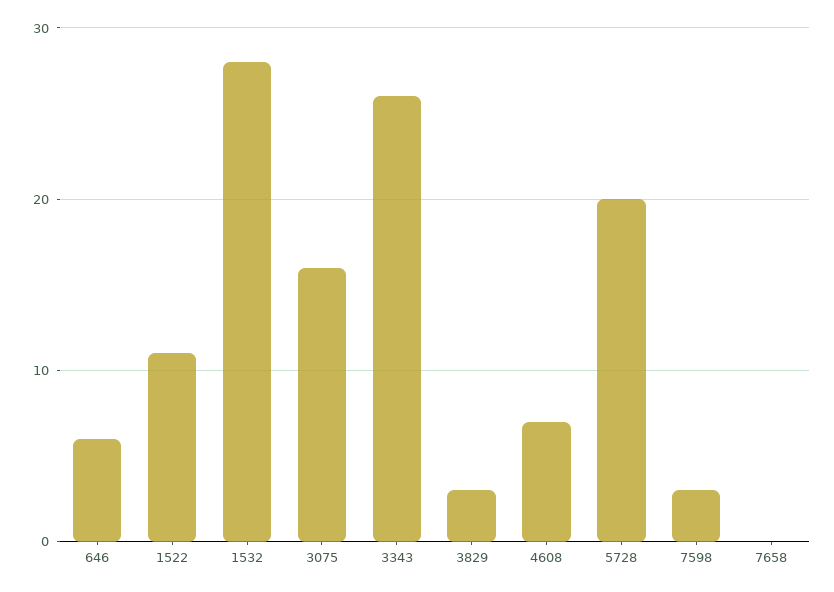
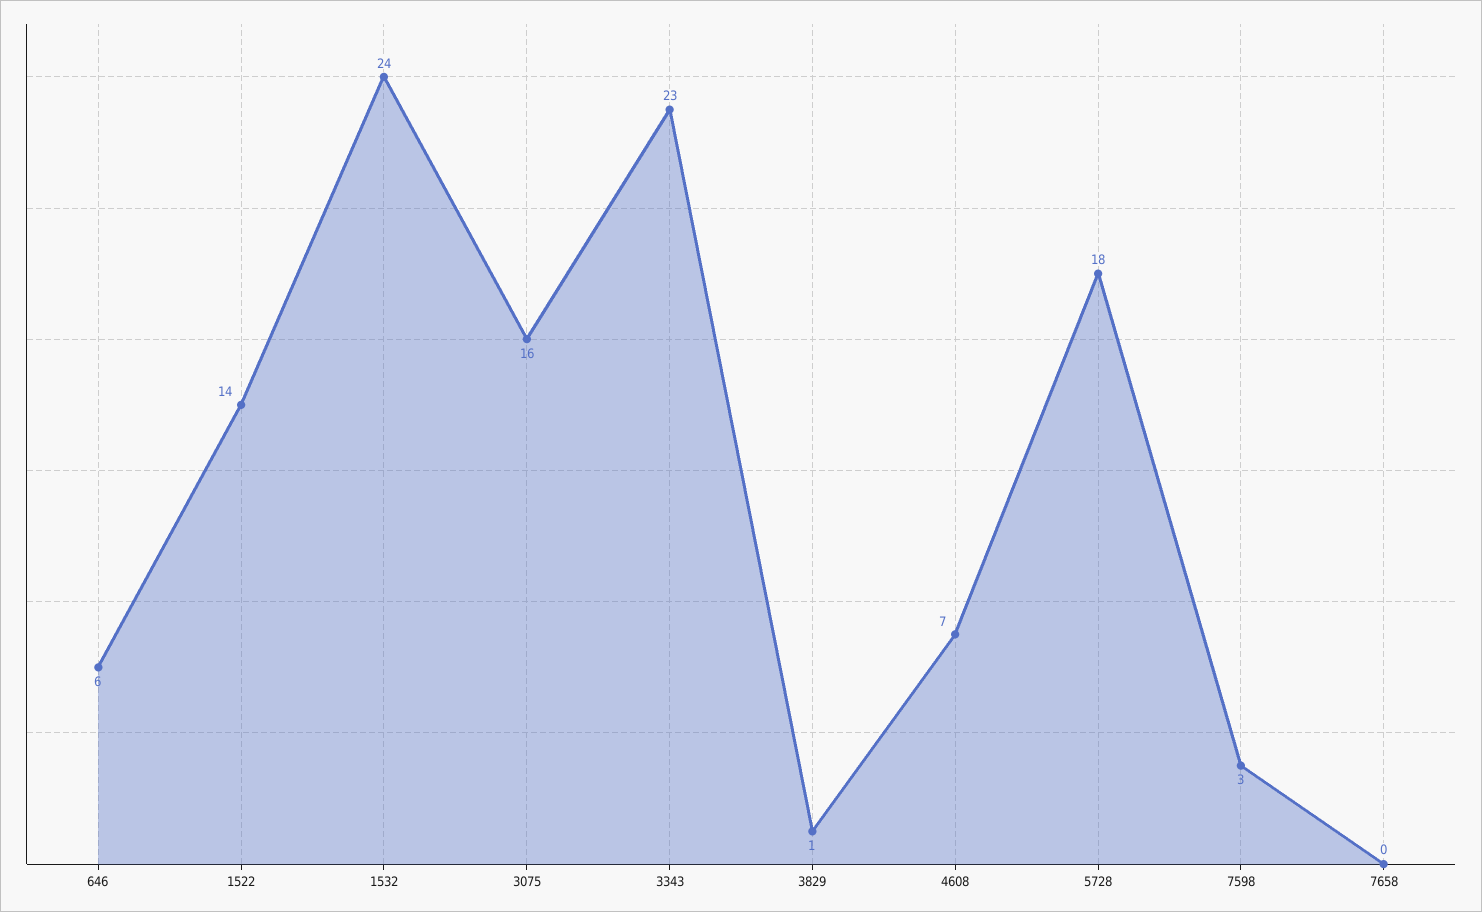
  {
    "646": 6,
-   "1522": 11,
+   "1522": 14,
-   "1532": 28,
+   "1532": 24,
    "3075": 16,
-   "3343": 26,
+   "3343": 23,
-   "3829": 3,
+   "3829": 1,
    "4608": 7,
-   "5728": 20,
+   "5728": 18,
    "7598": 3,
    "7658": 0
  }

